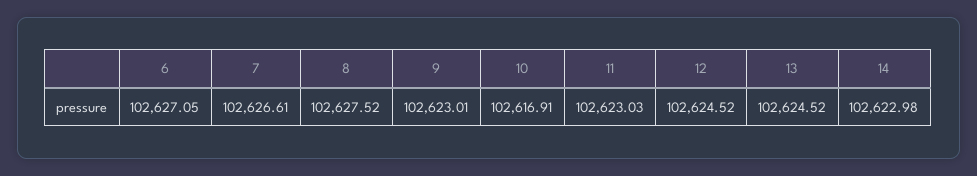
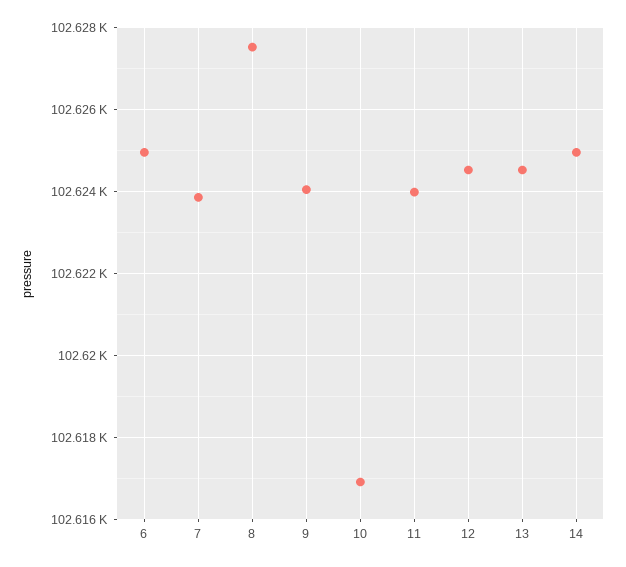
  {
-   "6": 102627.05,
+   "6": 102625,
-   "7": 102626.61,
+   "7": 102623.8,
    "8": 102627.52,
-   "9": 102623.01,
+   "9": 102624,
    "10": 102616.91,
-   "11": 102623.03,
+   "11": 102624,
    "12": 102624.52,
    "13": 102624.52,
-   "14": 102622.98
+   "14": 102625
  }

